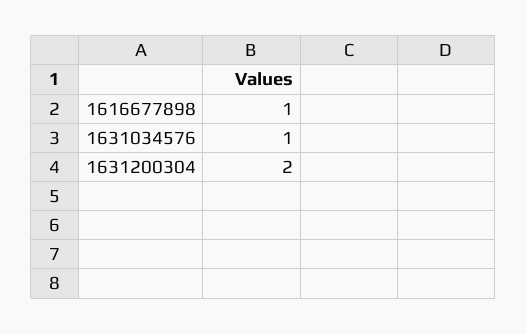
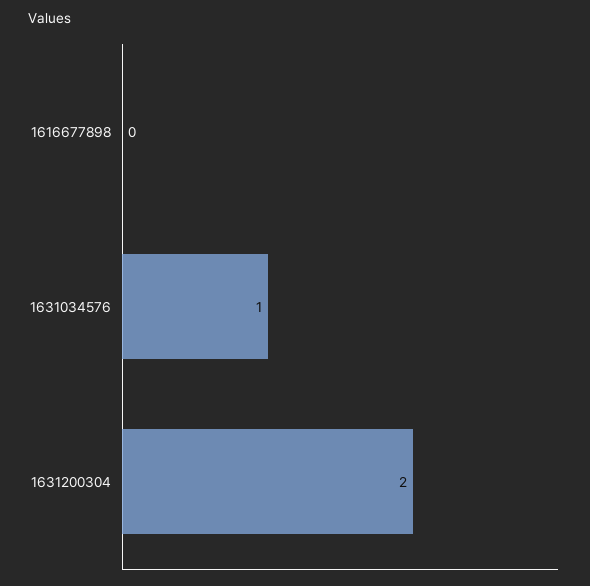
  {
-   "1616677898": 1,
+   "1616677898": 0,
    "1631034576": 1,
    "1631200304": 2
  }

